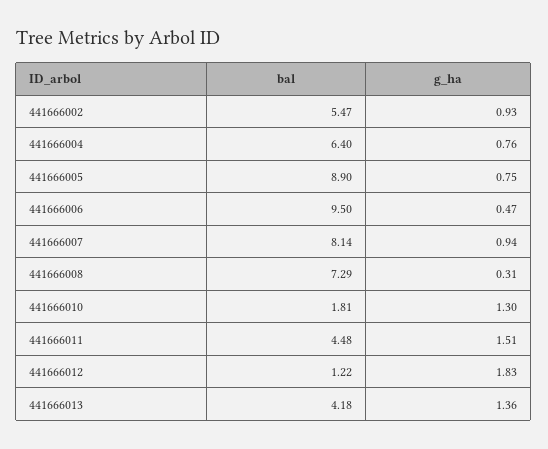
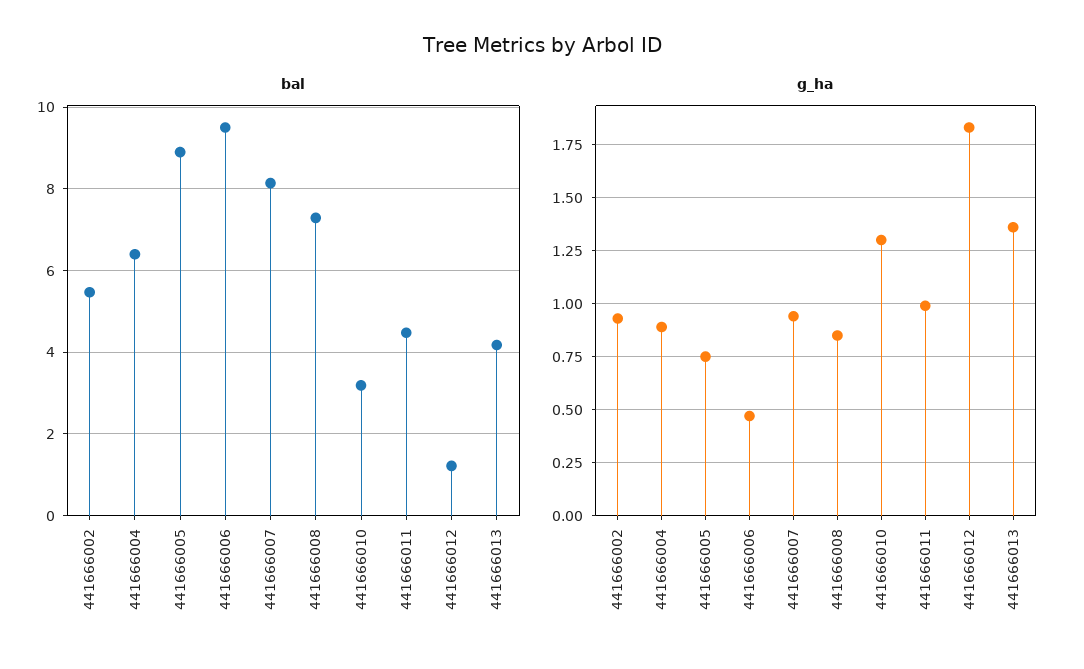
  {
    "bal": {
      "441666002": 5.47,
      "441666004": 6.4,
      "441666005": 8.9,
      "441666006": 9.5,
      "441666007": 8.14,
      "441666008": 7.29,
-     "441666010": 1.81,
+     "441666010": 3.2,
      "441666011": 4.48,
      "441666012": 1.22,
      "441666013": 4.18
    },
    "g_ha": {
      "441666002": 0.93,
-     "441666004": 0.76,
+     "441666004": 0.9,
      "441666005": 0.75,
      "441666006": 0.47,
      "441666007": 0.94,
-     "441666008": 0.31,
+     "441666008": 0.85,
      "441666010": 1.3,
-     "441666011": 1.51,
+     "441666011": 1,
      "441666012": 1.83,
      "441666013": 1.36
    }
  }

